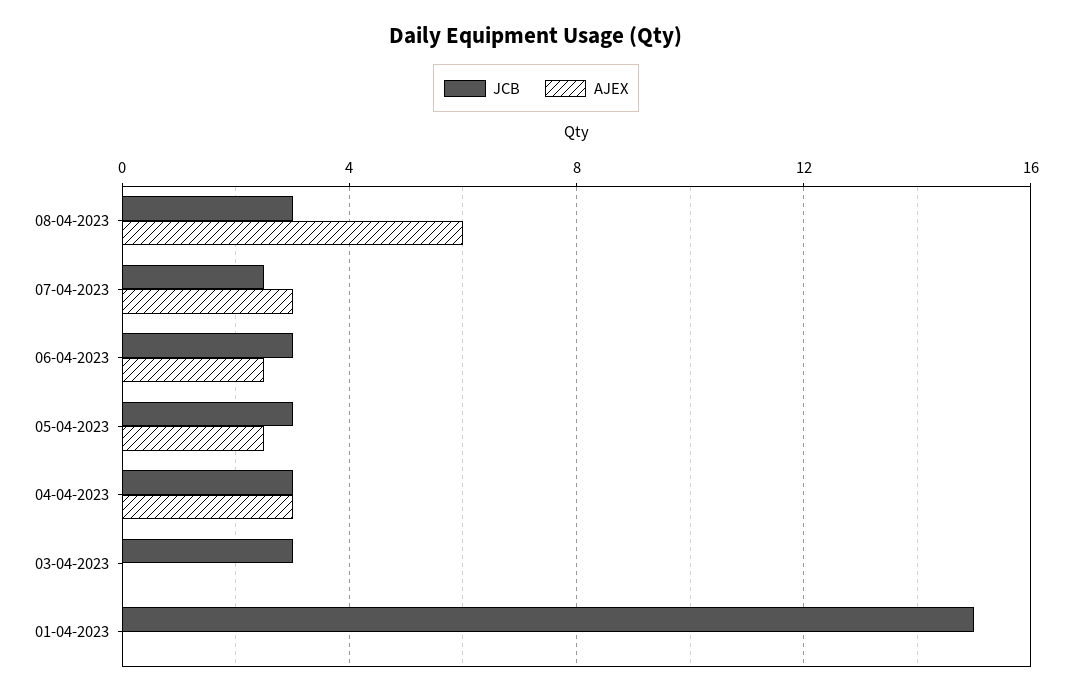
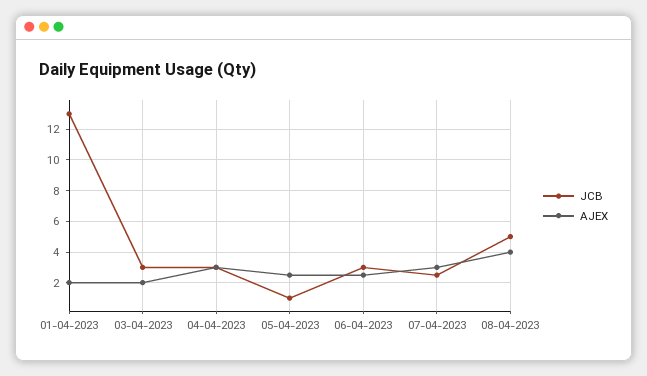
  {
    "JCB": {
-     "08-04-2023": 3,
+     "08-04-2023": 5,
      "07-04-2023": 2.5,
      "06-04-2023": 3,
-     "05-04-2023": 3,
+     "05-04-2023": 1,
      "04-04-2023": 3,
      "03-04-2023": 3,
-     "01-04-2023": 15
+     "01-04-2023": 13
    },
    "AJEX": {
-     "08-04-2023": 6,
+     "08-04-2023": 4,
      "07-04-2023": 3,
      "06-04-2023": 2.5,
      "05-04-2023": 2.5,
      "04-04-2023": 3,
-     "03-04-2023": 0,
+     "03-04-2023": 2,
-     "01-04-2023": 0
+     "01-04-2023": 2
    }
  }

